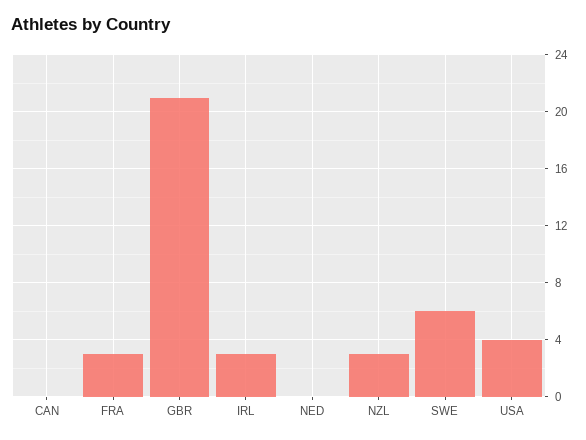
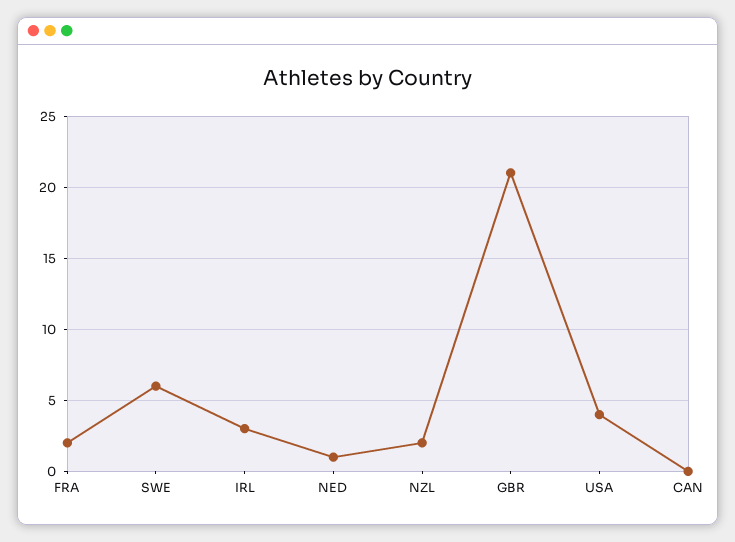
  {
    "CAN": 0,
-   "FRA": 3,
+   "FRA": 2,
    "GBR": 21,
    "IRL": 3,
-   "NED": 0,
+   "NED": 1,
-   "NZL": 3,
+   "NZL": 2,
    "SWE": 6,
    "USA": 4
  }

